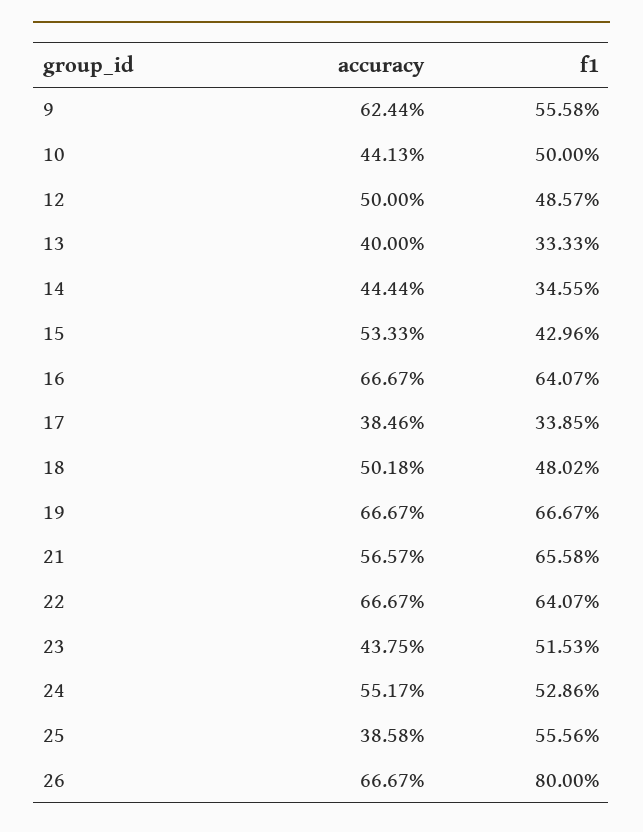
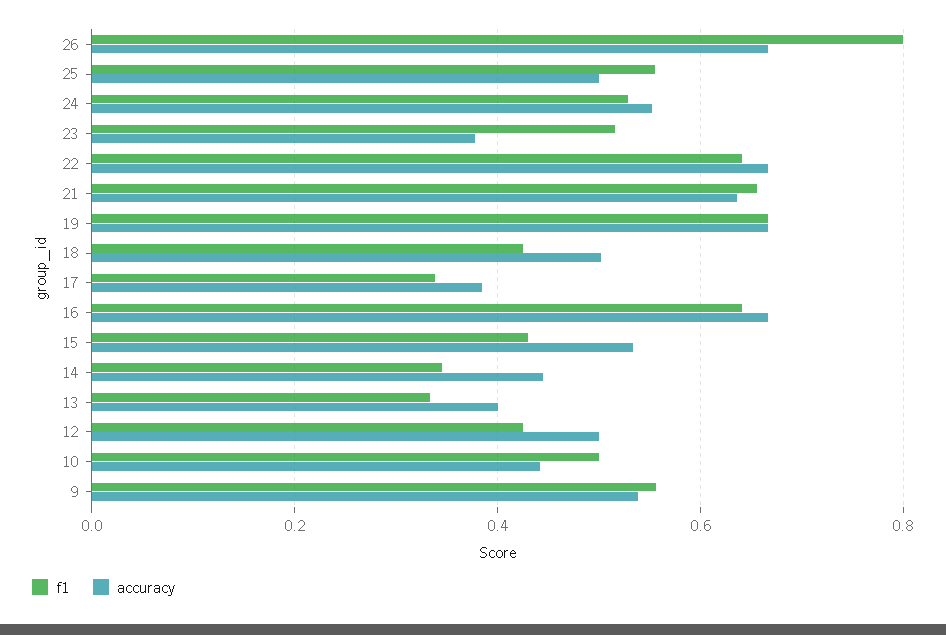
  {
    "accuracy": {
-     "9": 0.6244,
+     "9": 0.54,
      "10": 0.4413,
      "12": 0.5,
      "13": 0.4,
      "14": 0.4444,
      "15": 0.5333,
      "16": 0.6667,
      "17": 0.3846,
      "18": 0.5018,
      "19": 0.6667,
-     "21": 0.5657,
+     "21": 0.64,
      "22": 0.6667,
-     "23": 0.4375,
+     "23": 0.38,
      "24": 0.5517,
-     "25": 0.3858,
+     "25": 0.5,
      "26": 0.6667
    },
    "f1": {
      "9": 0.5558,
      "10": 0.5,
-     "12": 0.4857,
+     "12": 0.42,
      "13": 0.3333,
      "14": 0.3455,
      "15": 0.4296,
      "16": 0.6407,
      "17": 0.3385,
-     "18": 0.4802,
+     "18": 0.42,
      "19": 0.6667,
      "21": 0.6558,
      "22": 0.6407,
      "23": 0.5153,
      "24": 0.5286,
      "25": 0.5556,
      "26": 0.8
    }
  }

